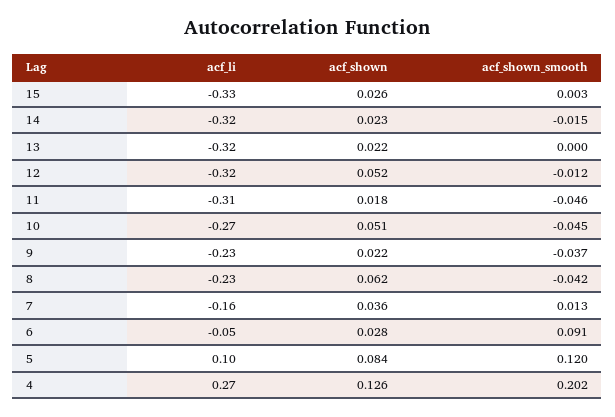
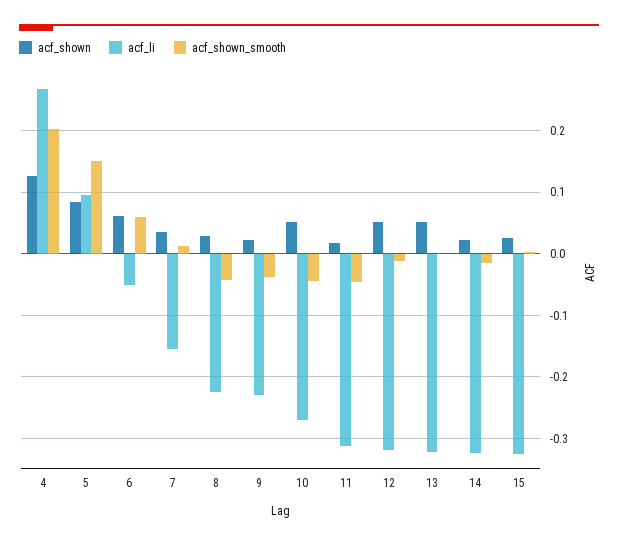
  {
    "acf_li": {
      "15": -0.33,
      "14": -0.32,
      "13": -0.32,
      "12": -0.32,
      "11": -0.31,
      "10": -0.27,
      "9": -0.23,
      "8": -0.23,
      "7": -0.16,
      "6": -0.05,
      "5": 0.1,
      "4": 0.27
    },
    "acf_shown": {
      "15": 0.026,
      "14": 0.023,
-     "13": 0.022,
+     "13": 0.05,
      "12": 0.052,
      "11": 0.018,
      "10": 0.051,
      "9": 0.022,
-     "8": 0.062,
+     "8": 0.03,
      "7": 0.036,
-     "6": 0.028,
+     "6": 0.06,
      "5": 0.084,
      "4": 0.126
    },
    "acf_shown_smooth": {
      "15": 0.003,
      "14": -0.015,
      "13": 0,
      "12": -0.012,
      "11": -0.046,
      "10": -0.045,
      "9": -0.037,
      "8": -0.042,
      "7": 0.013,
-     "6": 0.091,
+     "6": 0.06,
-     "5": 0.12,
+     "5": 0.15,
      "4": 0.202
    }
  }

